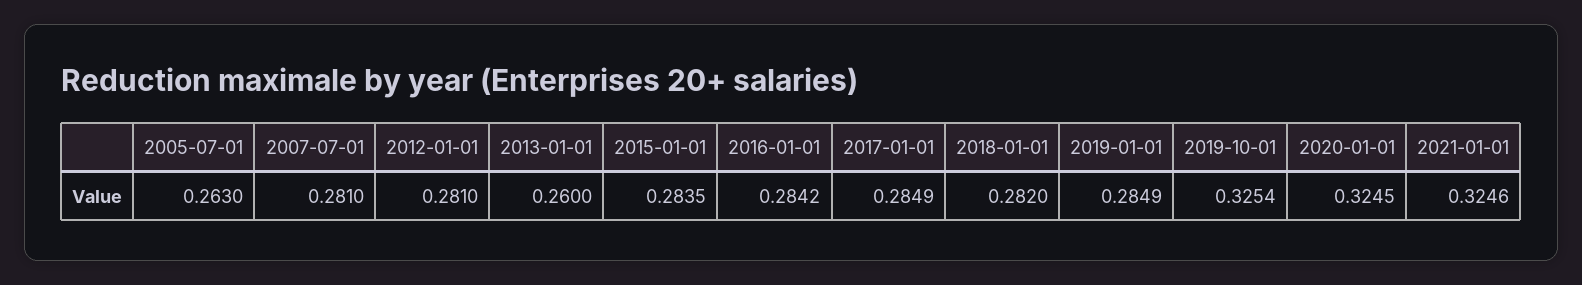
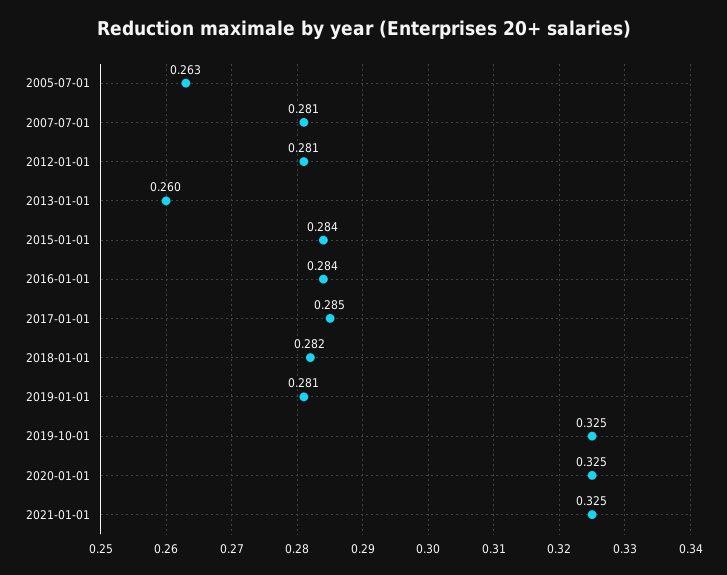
  {
    "2005-07-01": 0.263,
    "2007-07-01": 0.281,
    "2012-01-01": 0.281,
    "2013-01-01": 0.26,
    "2015-01-01": 0.2835,
    "2016-01-01": 0.2842,
    "2017-01-01": 0.2849,
    "2018-01-01": 0.282,
-   "2019-01-01": 0.2849,
+   "2019-01-01": 0.281,
    "2019-10-01": 0.3254,
    "2020-01-01": 0.3245,
    "2021-01-01": 0.3246
  }

